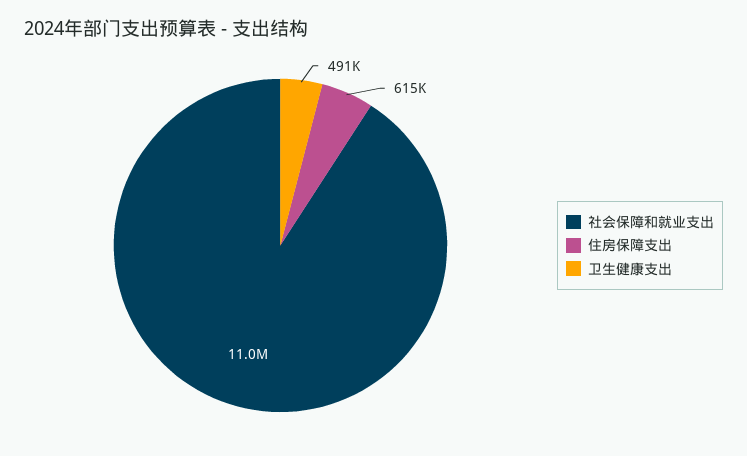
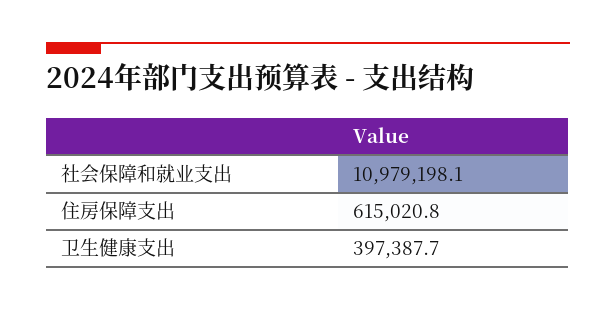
  {
    "社会保障和就业支出": 10979198.1,
    "住房保障支出": 615020.8,
-   "卫生健康支出": 491000
+   "卫生健康支出": 397387.7
  }

